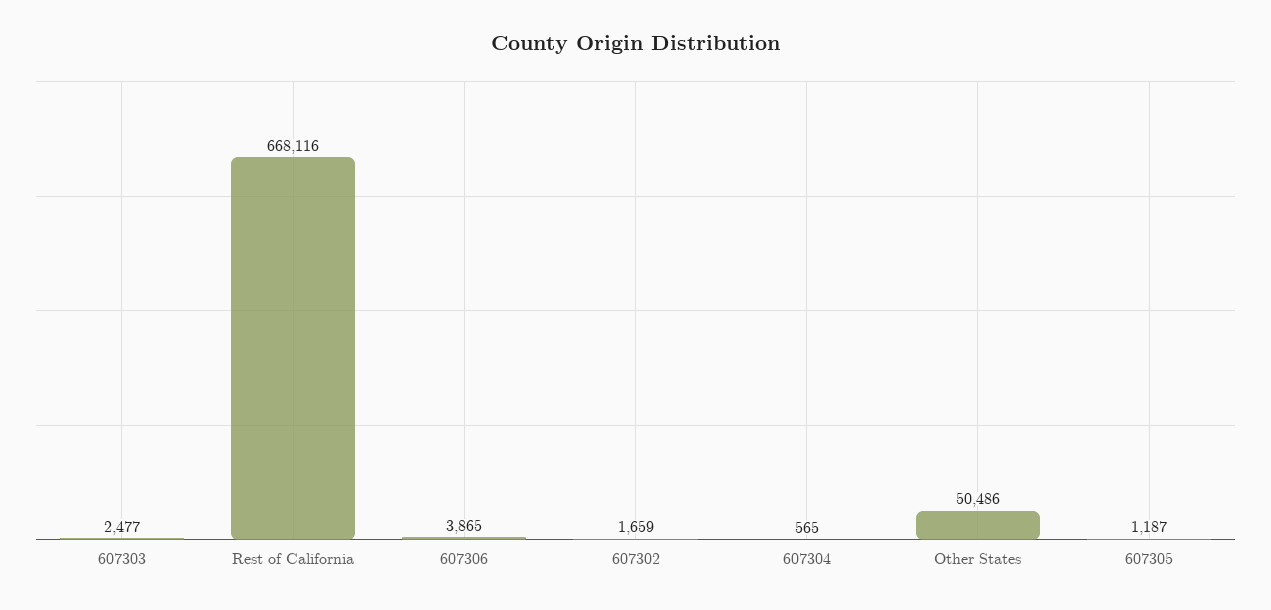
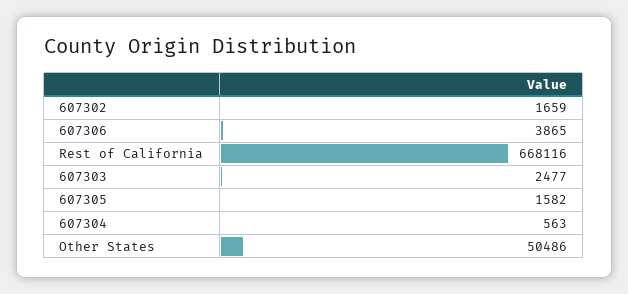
  {
    "607303": 2477,
    "Rest of California": 668116,
    "607306": 3865,
    "607302": 1659,
-   "607304": 565,
+   "607304": 563,
    "Other States": 50486,
-   "607305": 1187
+   "607305": 1582
  }

